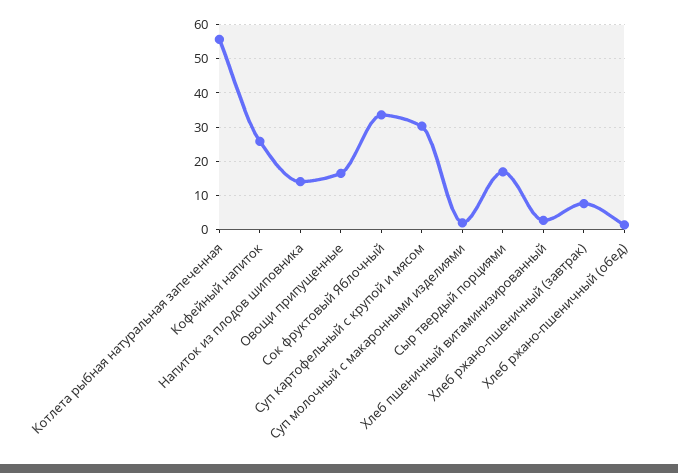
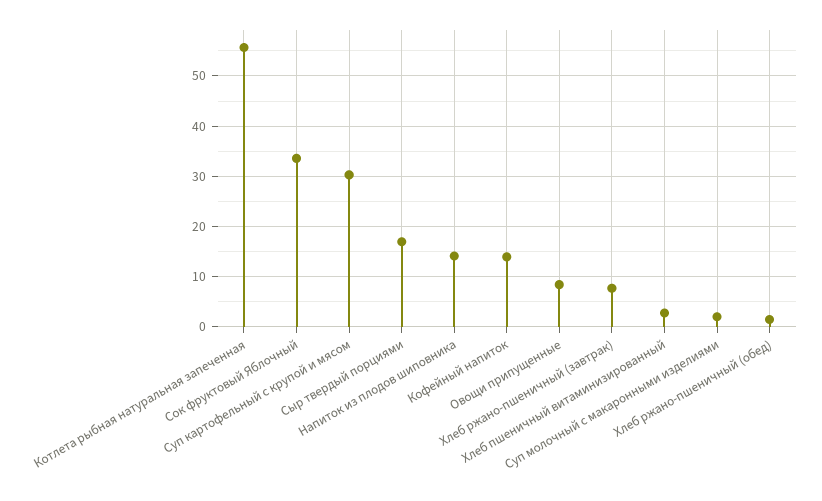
  {
    "Котлета рыбная натуральная запеченная": 56,
-   "Кофейный напиток": 26,
+   "Кофейный напиток": 14,
    "Напиток из плодов шиповника": 14,
-   "Овощи припущенные": 16,
+   "Овощи припущенные": 8,
    "Сок фруктовый Яблочный": 34,
    "Суп картофельный с крупой и мясом": 30,
    "Суп молочный с макаронными изделиями": 2,
    "Сыр твердый порциями": 16,
    "Хлеб пшеничный витаминизированный": 2,
    "Хлеб ржано-пшеничный (завтрак)": 8,
    "Хлеб ржано-пшеничный (обед)": 2
  }

